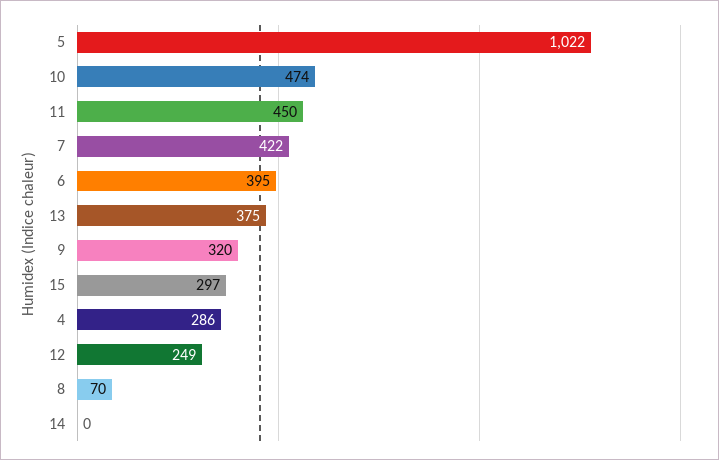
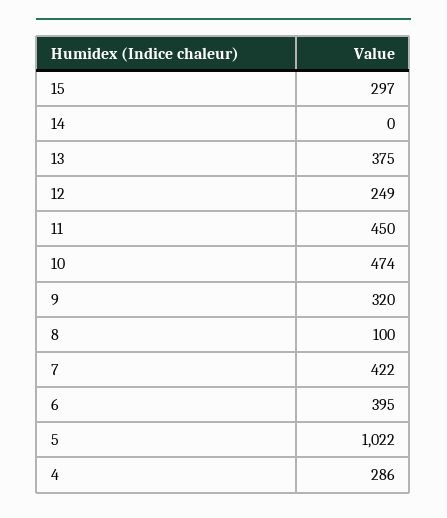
  {
    "5": 1022,
    "10": 474,
    "11": 450,
    "7": 422,
    "6": 395,
    "13": 375,
    "9": 320,
    "15": 297,
    "4": 286,
    "12": 249,
-   "8": 70,
+   "8": 100,
    "14": 0
  }

